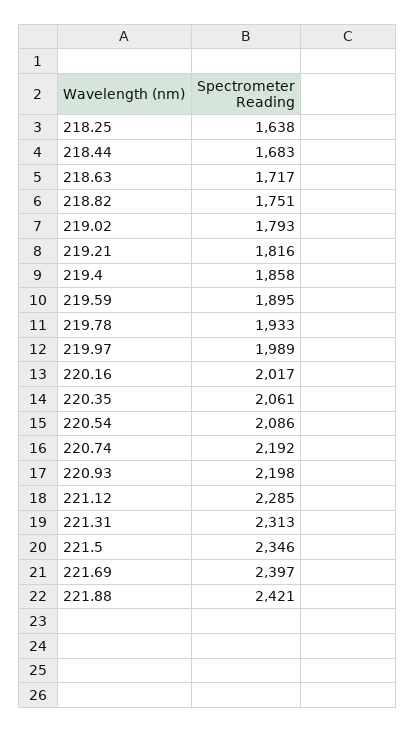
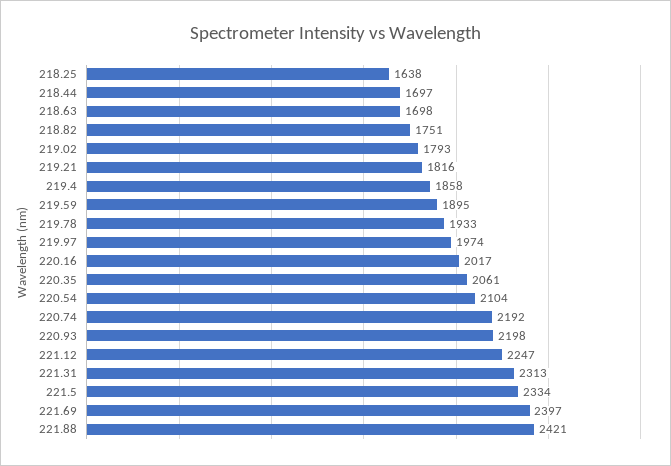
  {
    "218.25": 1638,
-   "218.44": 1683,
+   "218.44": 1697,
-   "218.63": 1717,
+   "218.63": 1698,
    "218.82": 1751,
    "219.02": 1793,
    "219.21": 1816,
    "219.4": 1858,
    "219.59": 1895,
    "219.78": 1933,
-   "219.97": 1989,
+   "219.97": 1974,
    "220.16": 2017,
    "220.35": 2061,
-   "220.54": 2086,
+   "220.54": 2104,
    "220.74": 2192,
    "220.93": 2198,
-   "221.12": 2285,
+   "221.12": 2247,
    "221.31": 2313,
-   "221.5": 2346,
+   "221.5": 2334,
    "221.69": 2397,
    "221.88": 2421
  }

